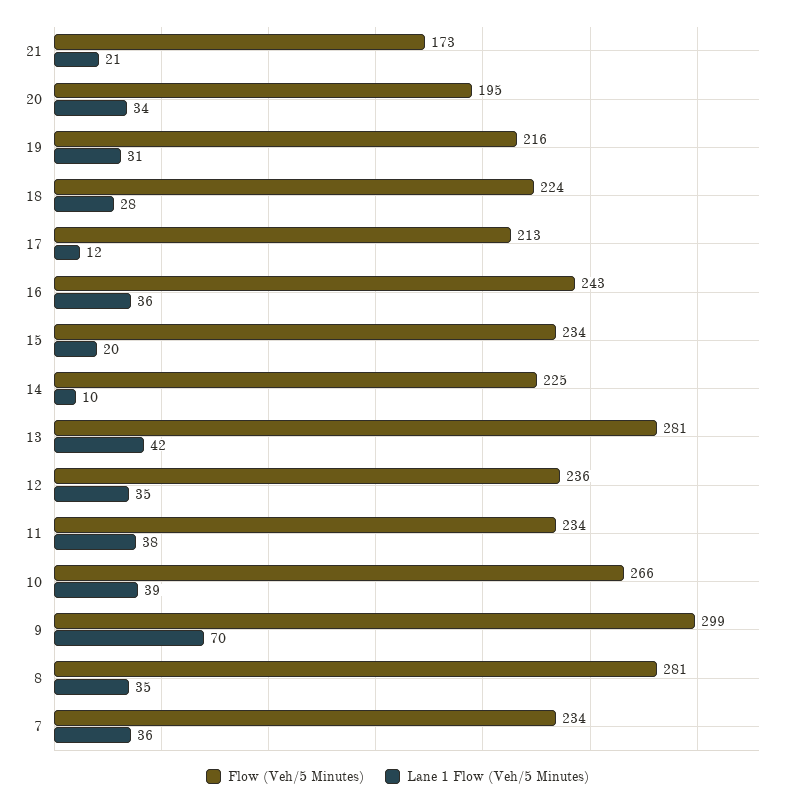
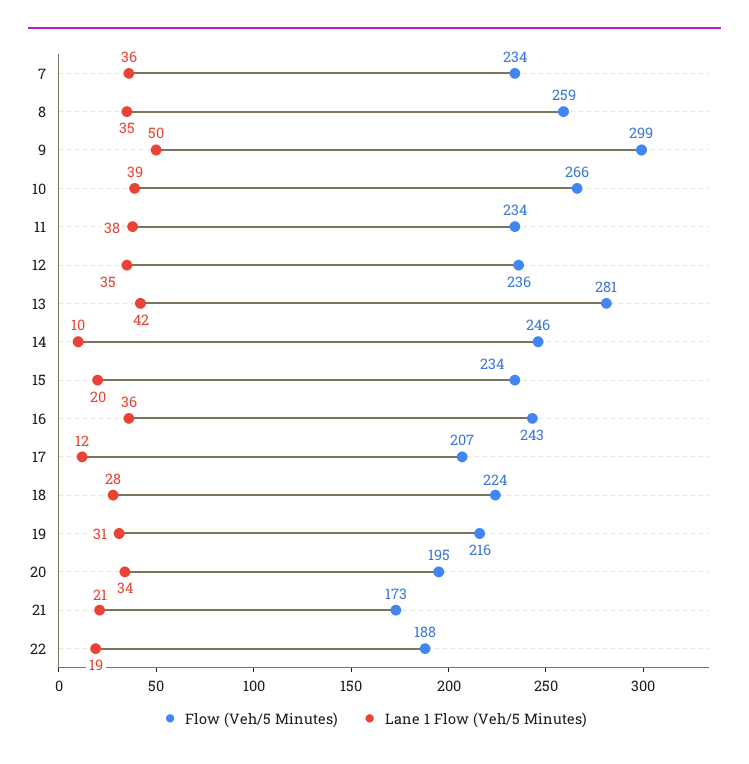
  {
    "Flow (Veh/5 Minutes)": {
      "21": 173,
      "20": 195,
      "19": 216,
      "18": 224,
-     "17": 213,
+     "17": 207,
      "16": 243,
      "15": 234,
-     "14": 225,
+     "14": 246,
      "13": 281,
      "12": 236,
      "11": 234,
      "10": 266,
      "9": 299,
-     "8": 281,
+     "8": 259,
-     "7": 234
+     "7": 234,
+     "22": 188
    },
    "Lane 1 Flow (Veh/5 Minutes)": {
      "21": 21,
      "20": 34,
      "19": 31,
      "18": 28,
      "17": 12,
      "16": 36,
      "15": 20,
      "14": 10,
      "13": 42,
      "12": 35,
      "11": 38,
      "10": 39,
-     "9": 70,
+     "9": 50,
      "8": 35,
-     "7": 36
+     "7": 36,
+     "22": 19
    }
  }

